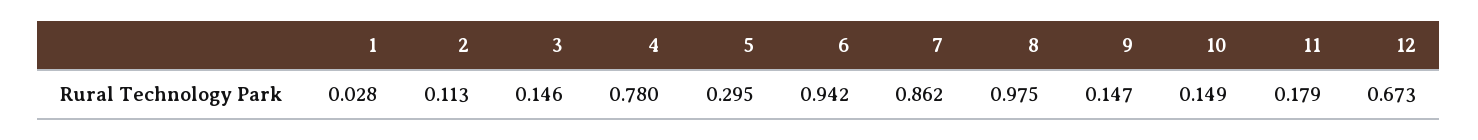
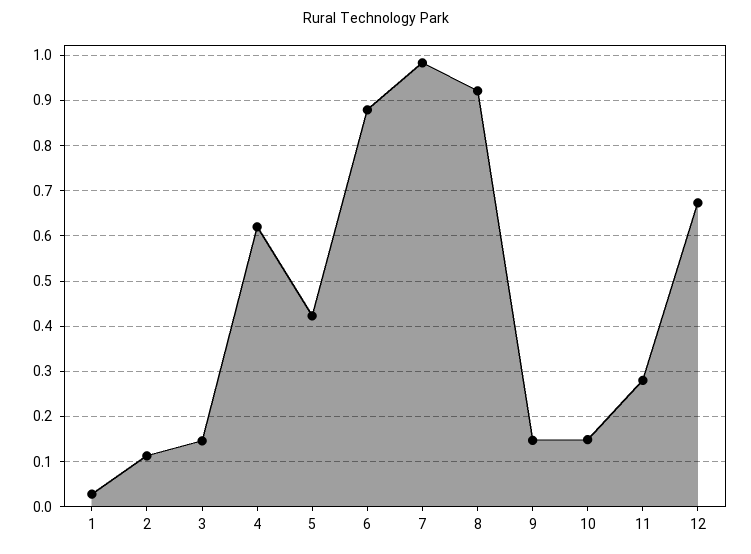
  {
    "1": 0.028,
    "2": 0.113,
    "3": 0.146,
-   "4": 0.78,
+   "4": 0.62,
-   "5": 0.295,
+   "5": 0.42,
-   "6": 0.942,
+   "6": 0.88,
-   "7": 0.862,
+   "7": 0.98,
-   "8": 0.975,
+   "8": 0.92,
    "9": 0.147,
    "10": 0.149,
-   "11": 0.179,
+   "11": 0.28,
    "12": 0.673
  }

